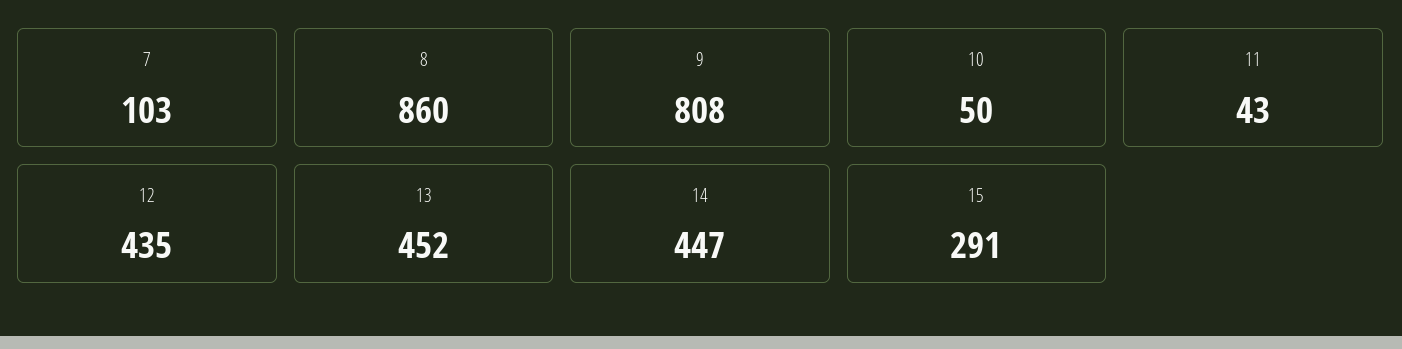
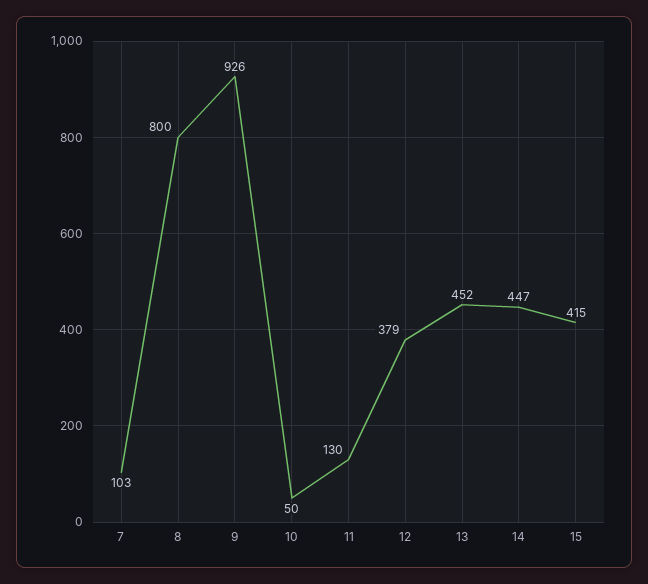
  {
    "7": 103,
-   "8": 860,
+   "8": 800,
-   "9": 808,
+   "9": 926,
    "10": 50,
-   "11": 43,
+   "11": 130,
-   "12": 435,
+   "12": 379,
    "13": 452,
    "14": 447,
-   "15": 291
+   "15": 415
  }

